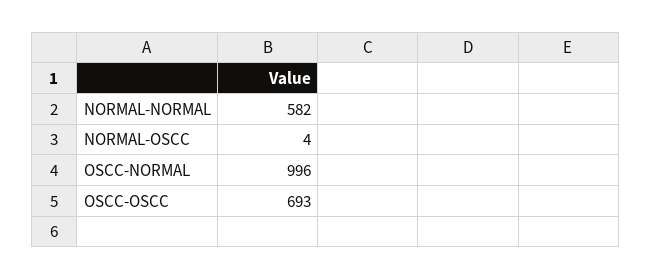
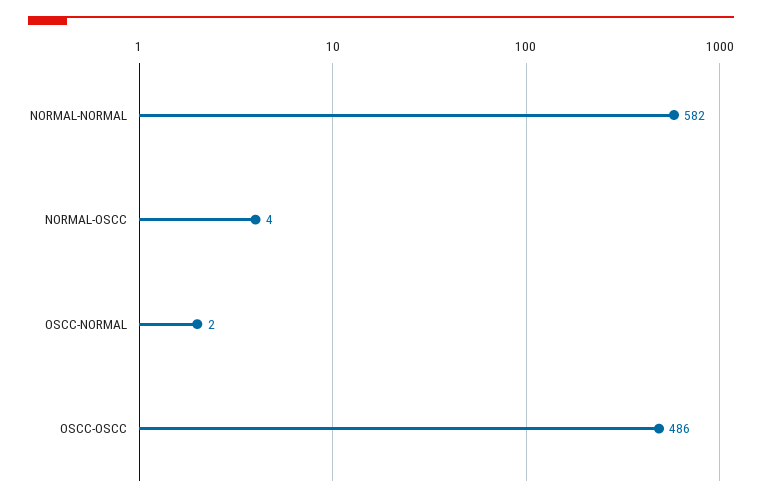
  {
    "NORMAL-NORMAL": 582,
    "NORMAL-OSCC": 4,
-   "OSCC-NORMAL": 996,
+   "OSCC-NORMAL": 2,
-   "OSCC-OSCC": 693
+   "OSCC-OSCC": 486
  }

